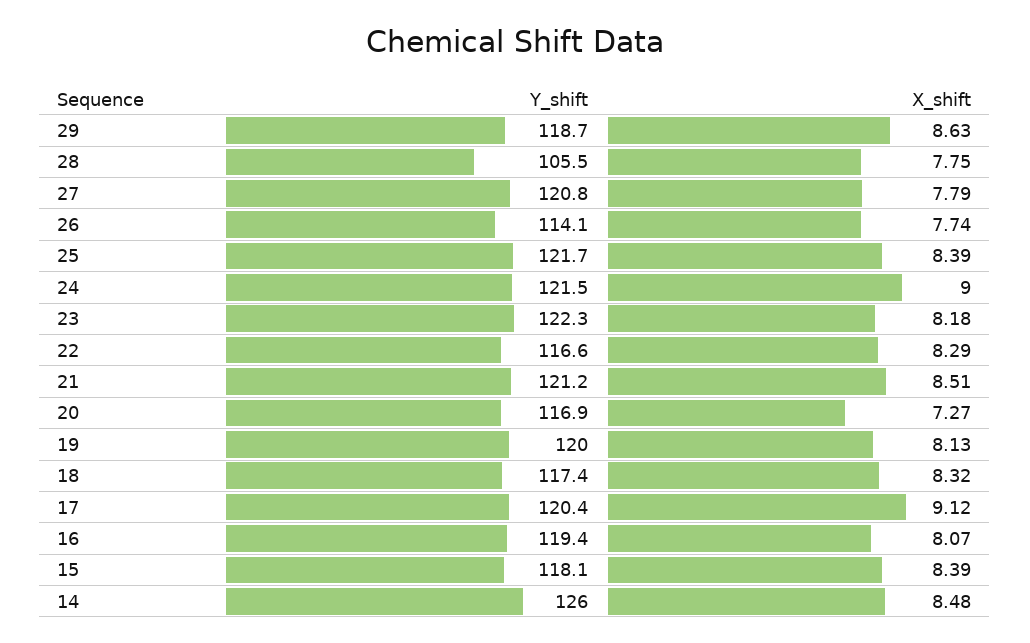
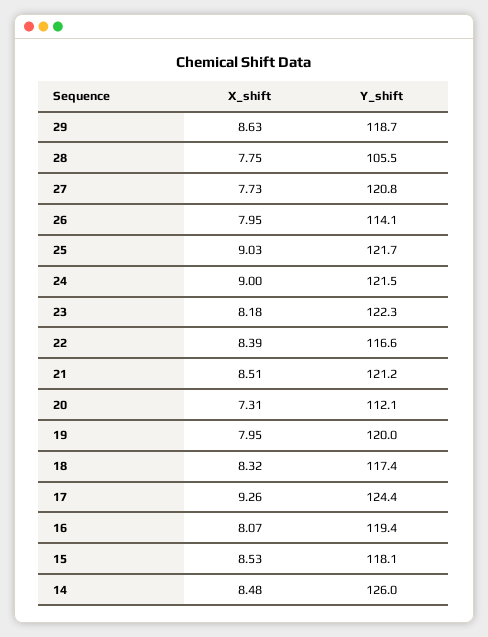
  {
    "Y_shift": {
      "29": 118.7,
      "28": 105.5,
      "27": 120.8,
      "26": 114.1,
      "25": 121.7,
      "24": 121.5,
      "23": 122.3,
      "22": 116.6,
      "21": 121.2,
-     "20": 116.9,
+     "20": 112.1,
      "19": 120,
      "18": 117.4,
-     "17": 120.4,
+     "17": 124.4,
      "16": 119.4,
      "15": 118.1,
      "14": 126
    },
    "X_shift": {
      "29": 8.63,
      "28": 7.75,
-     "27": 7.79,
+     "27": 7.73,
-     "26": 7.74,
+     "26": 7.95,
-     "25": 8.39,
+     "25": 9.03,
      "24": 9,
      "23": 8.18,
-     "22": 8.29,
+     "22": 8.39,
      "21": 8.51,
-     "20": 7.27,
+     "20": 7.31,
-     "19": 8.13,
+     "19": 7.95,
      "18": 8.32,
-     "17": 9.12,
+     "17": 9.26,
      "16": 8.07,
-     "15": 8.39,
+     "15": 8.53,
      "14": 8.48
    }
  }

